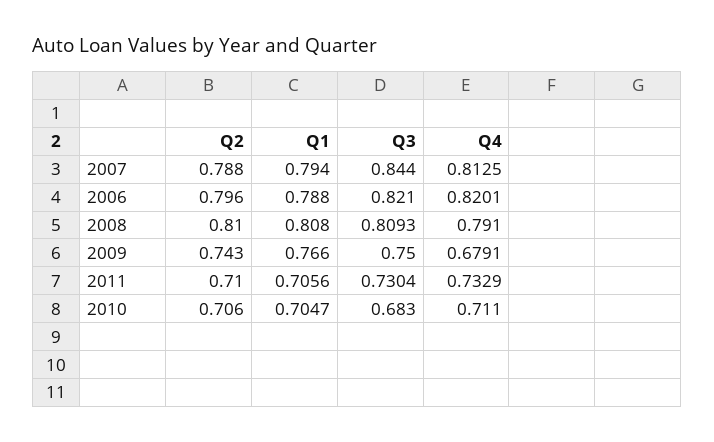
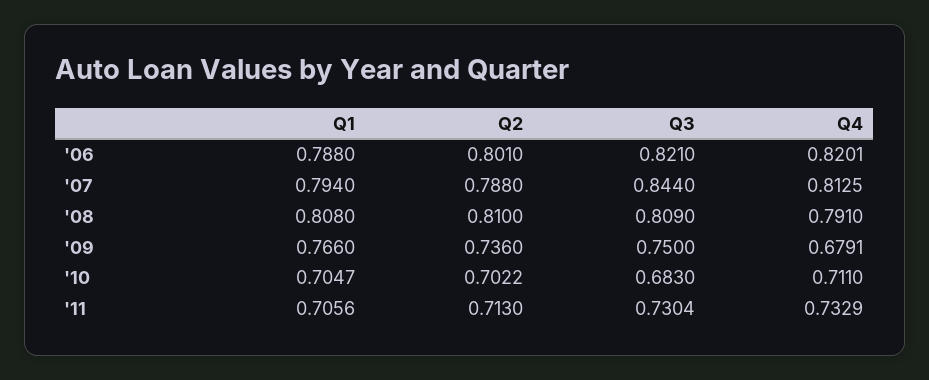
  {
    "Q2": {
      "2007": 0.788,
-     "2006": 0.796,
+     "2006": 0.801,
      "2008": 0.81,
-     "2009": 0.743,
+     "2009": 0.736,
-     "2011": 0.71,
+     "2011": 0.713,
-     "2010": 0.706
+     "2010": 0.7022
    },
    "Q1": {
      "2007": 0.794,
      "2006": 0.788,
      "2008": 0.808,
      "2009": 0.766,
      "2011": 0.7056,
      "2010": 0.7047
    },
    "Q3": {
      "2007": 0.844,
      "2006": 0.821,
-     "2008": 0.8093,
+     "2008": 0.809,
      "2009": 0.75,
      "2011": 0.7304,
      "2010": 0.683
    },
    "Q4": {
      "2007": 0.8125,
      "2006": 0.8201,
      "2008": 0.791,
      "2009": 0.6791,
      "2011": 0.7329,
      "2010": 0.711
    }
  }

